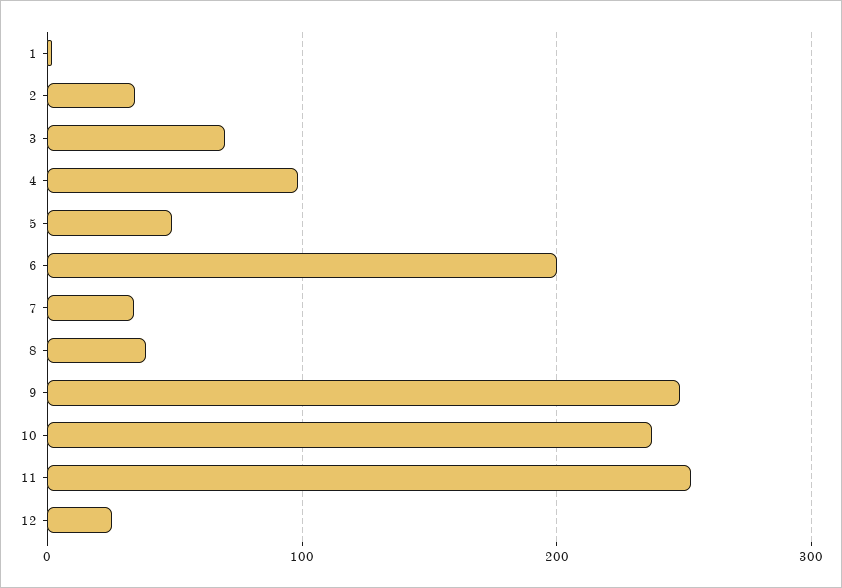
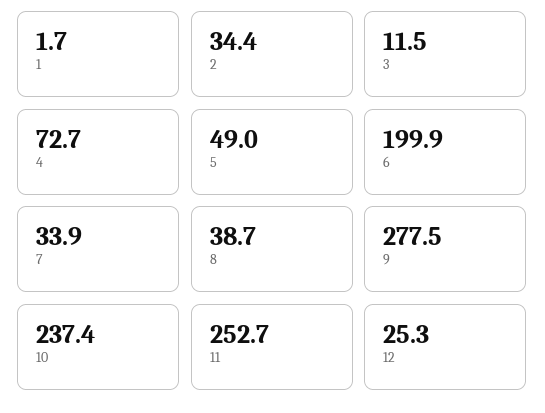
  {
    "1": 1.7,
    "2": 34.4,
-   "3": 70,
+   "3": 11.5,
-   "4": 100,
+   "4": 72.7,
    "5": 49,
    "6": 199.9,
    "7": 33.9,
    "8": 38.7,
-   "9": 250,
+   "9": 277.5,
    "10": 237.4,
    "11": 252.7,
    "12": 25.3
  }

